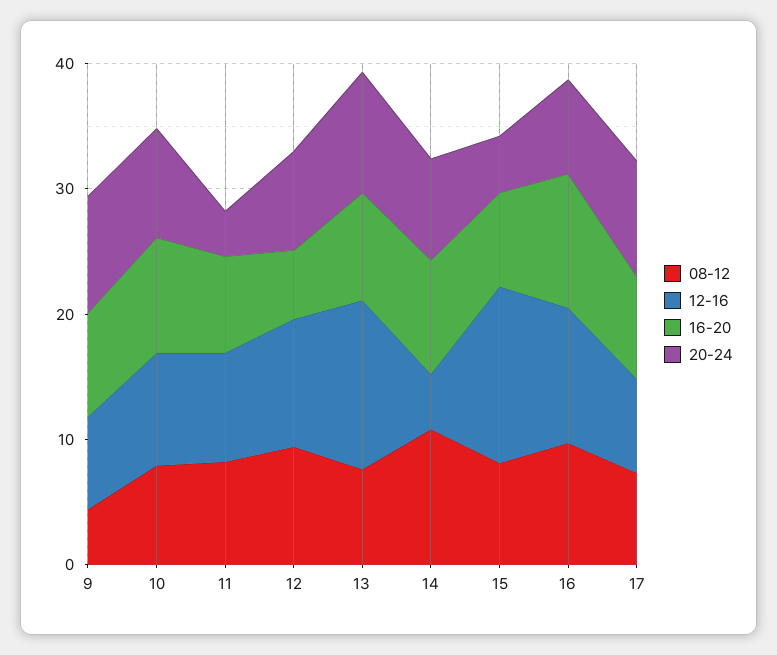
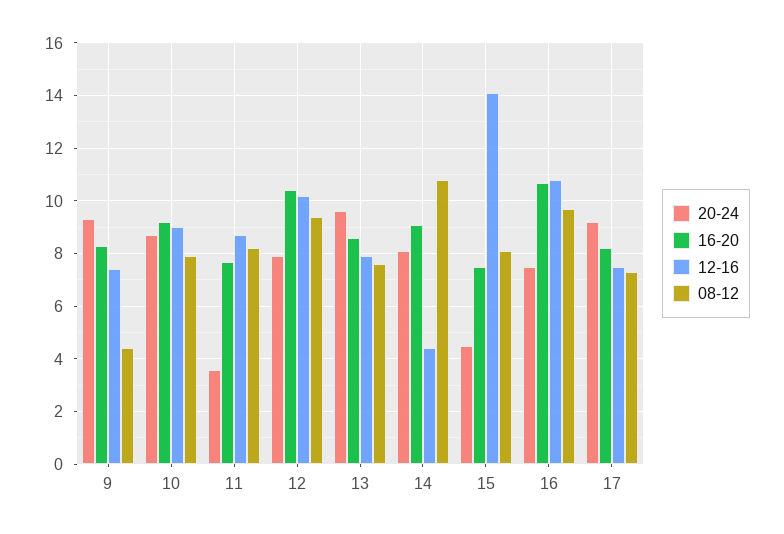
  {
    "08-12": {
      "9": 4.5,
      "10": 8,
      "11": 8,
      "12": 9.5,
      "13": 7.5,
      "14": 11,
      "15": 8,
      "16": 9.5,
      "17": 7.5
    },
    "12-16": {
      "9": 7.5,
      "10": 9,
      "11": 8.5,
      "12": 10,
-     "13": 14,
+     "13": 8,
      "14": 4.5,
      "15": 14,
      "16": 11,
      "17": 7.5
    },
    "16-20": {
      "9": 8.5,
      "10": 9,
      "11": 7.5,
-     "12": 6,
+     "12": 10.5,
      "13": 8.5,
      "14": 9,
      "15": 7.5,
      "16": 10.5,
      "17": 8
    },
    "20-24": {
      "9": 9.5,
      "10": 8.5,
      "11": 3.5,
      "12": 8,
      "13": 9.5,
      "14": 8,
      "15": 4.5,
      "16": 7.5,
      "17": 9
    }
  }

